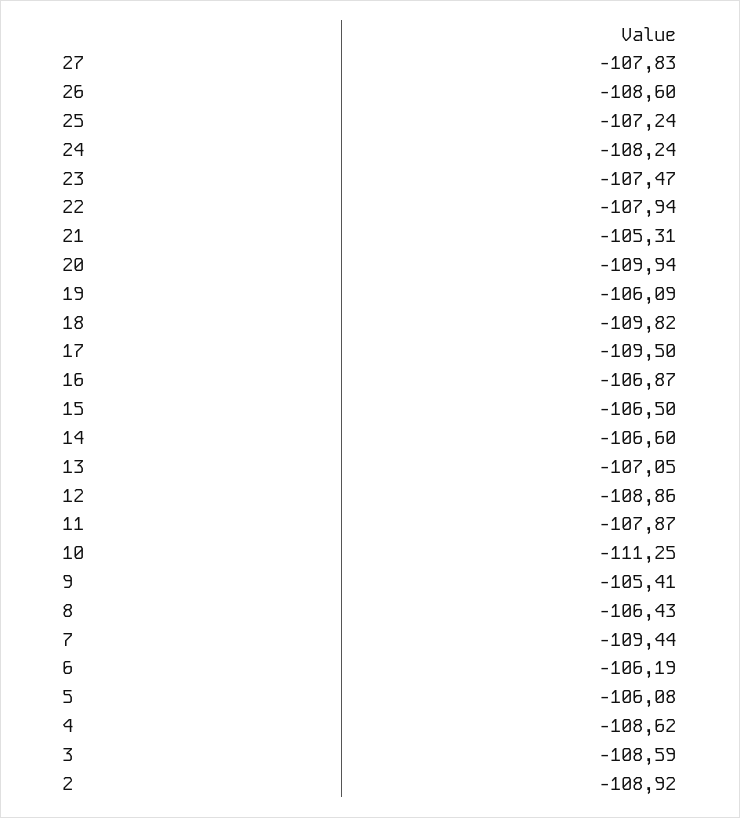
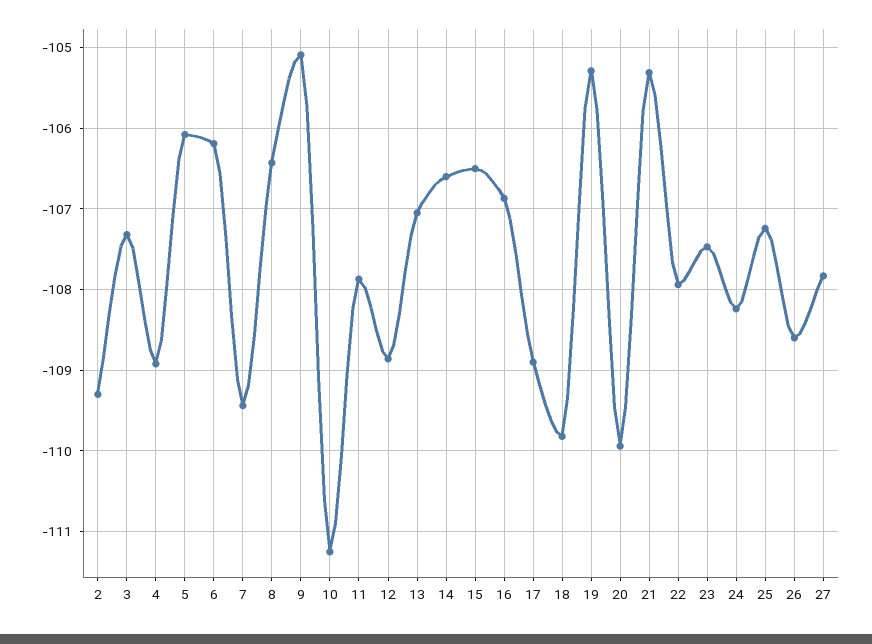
  {
    "27": -107.83,
    "26": -108.6,
    "25": -107.24,
    "24": -108.24,
    "23": -107.47,
    "22": -107.94,
    "21": -105.31,
    "20": -109.94,
-   "19": -106.09,
+   "19": -105.3,
    "18": -109.82,
-   "17": -109.5,
+   "17": -108.9,
    "16": -106.87,
    "15": -106.5,
    "14": -106.6,
    "13": -107.05,
    "12": -108.86,
    "11": -107.87,
    "10": -111.25,
-   "9": -105.41,
+   "9": -105.1,
    "8": -106.43,
    "7": -109.44,
    "6": -106.19,
    "5": -106.08,
-   "4": -108.62,
+   "4": -108.9,
-   "3": -108.59,
+   "3": -107.3,
-   "2": -108.92
+   "2": -109.3
  }

